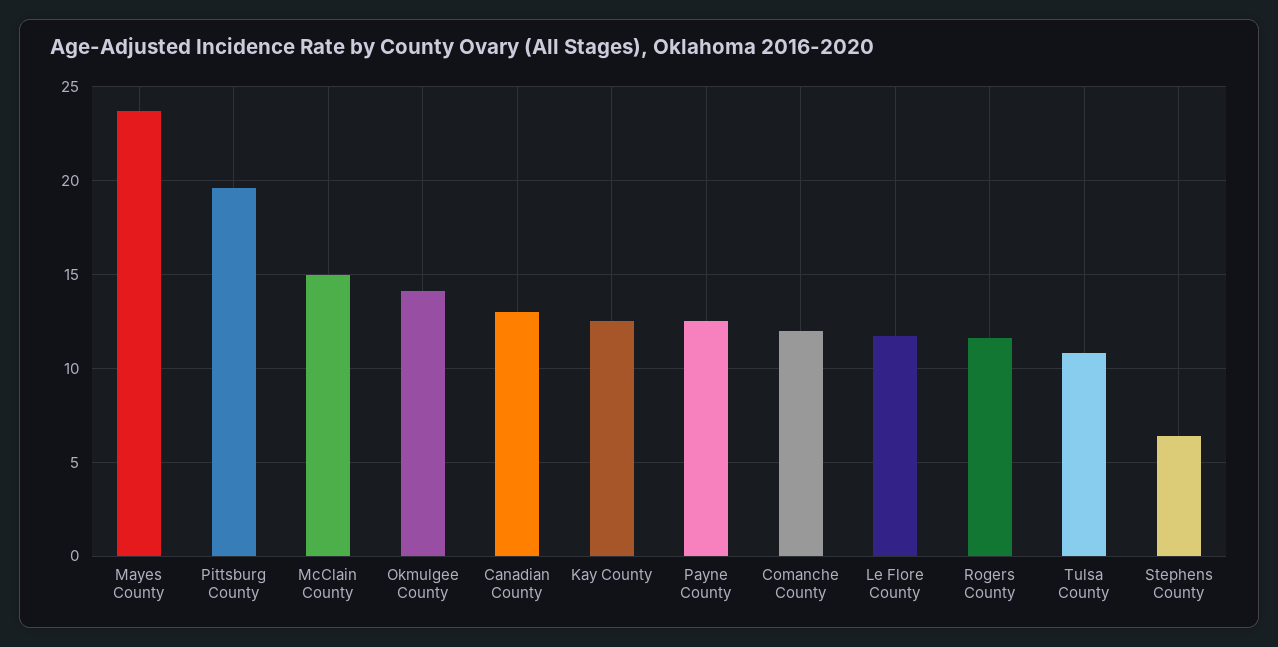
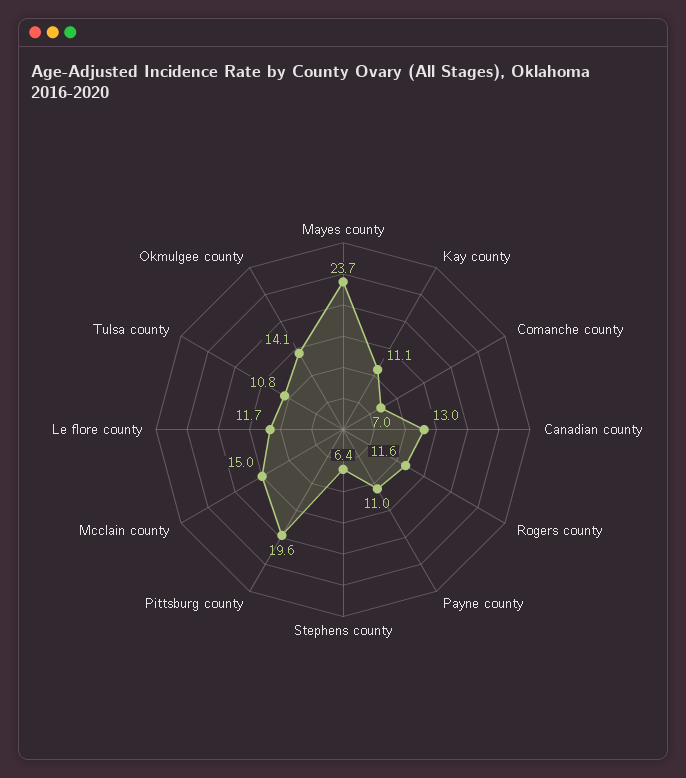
  {
    "Mayes County": 23.7,
    "Pittsburg County": 19.6,
    "McClain County": 15,
    "Okmulgee County": 14.1,
    "Canadian County": 13,
-   "Kay County": 12.5,
+   "Kay County": 11.1,
-   "Payne County": 12.5,
+   "Payne County": 11,
-   "Comanche County": 12,
+   "Comanche County": 7,
    "Le Flore County": 11.7,
    "Rogers County": 11.6,
    "Tulsa County": 10.8,
    "Stephens County": 6.4
  }

